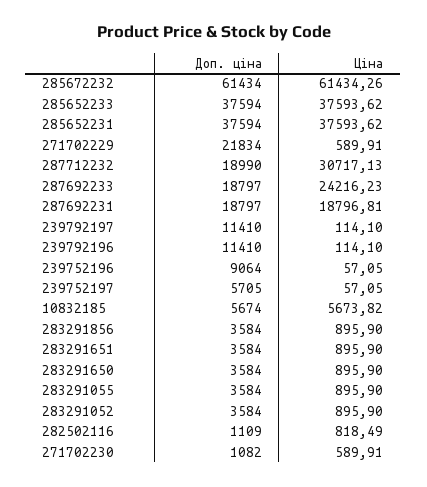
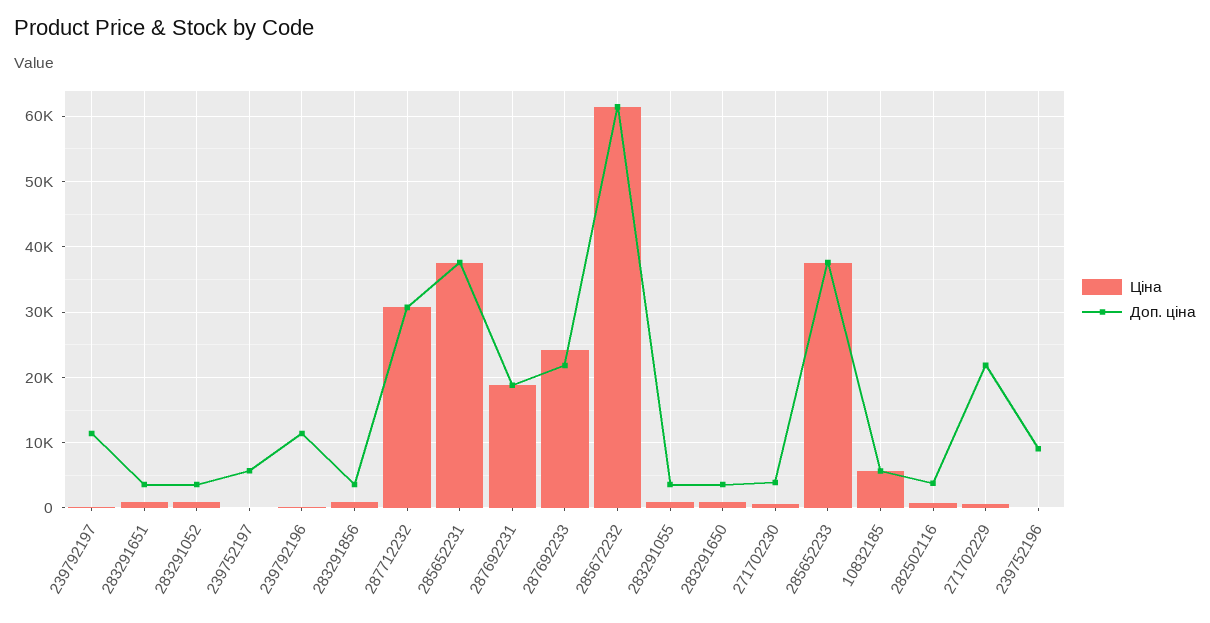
  {
    "Доп. ціна": {
      "285672232": 61434,
      "285652233": 37594,
      "285652231": 37594,
      "271702229": 21834,
-     "287712232": 18990,
+     "287712232": 31000,
-     "287692233": 18797,
+     "287692233": 22000,
      "287692231": 18797,
      "239792197": 11410,
      "239792196": 11410,
      "239752196": 9064,
      "239752197": 5705,
      "10832185": 5674,
      "283291856": 3584,
      "283291651": 3584,
      "283291650": 3584,
      "283291055": 3584,
      "283291052": 3584,
-     "282502116": 1109,
+     "282502116": 4000,
-     "271702230": 1082
+     "271702230": 4000
    },
    "Ціна": {
      "285672232": 61434.26,
      "285652233": 37593.62,
      "285652231": 37593.62,
      "271702229": 589.91,
      "287712232": 30717.13,
      "287692233": 24216.23,
      "287692231": 18796.81,
      "239792197": 114.1,
      "239792196": 114.1,
      "239752196": 57.05,
      "239752197": 57.05,
      "10832185": 5673.82,
      "283291856": 895.9,
      "283291651": 895.9,
      "283291650": 895.9,
      "283291055": 895.9,
      "283291052": 895.9,
      "282502116": 818.49,
      "271702230": 589.91
    }
  }

